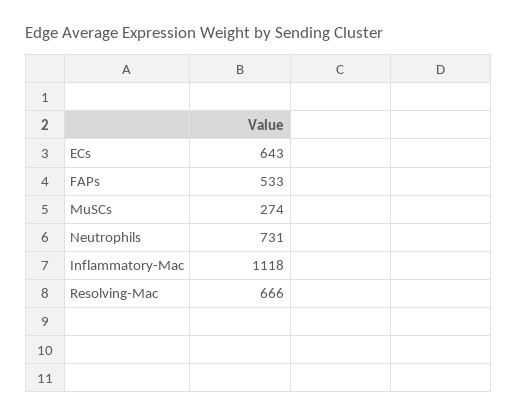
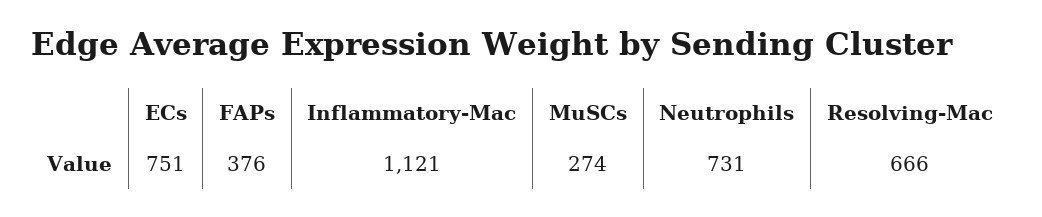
  {
-   "ECs": 643,
+   "ECs": 751,
-   "FAPs": 533,
+   "FAPs": 376,
    "MuSCs": 274,
    "Neutrophils": 731,
-   "Inflammatory-Mac": 1118,
+   "Inflammatory-Mac": 1121,
    "Resolving-Mac": 666
  }

